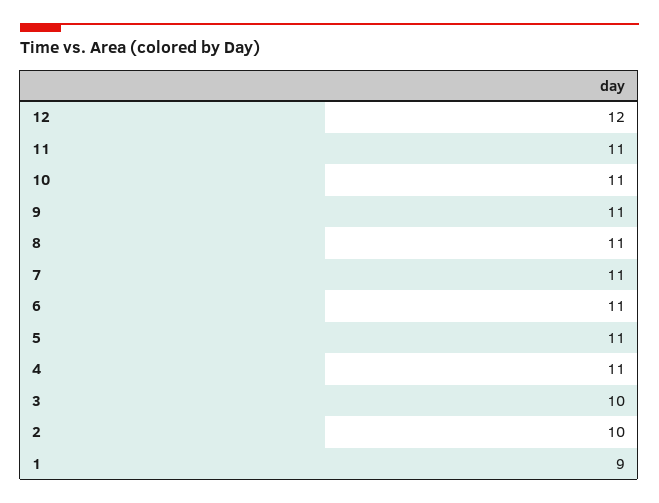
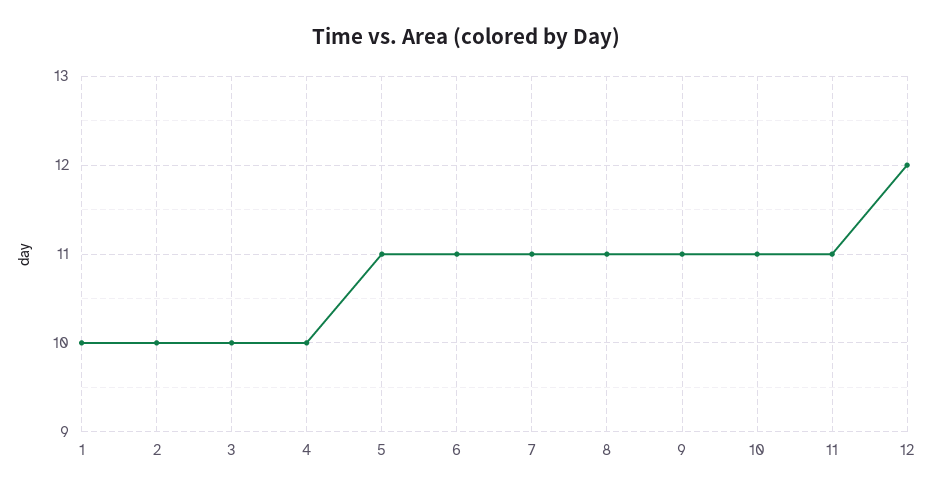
  {
    "12": 12,
    "11": 11,
    "10": 11,
    "9": 11,
    "8": 11,
    "7": 11,
    "6": 11,
    "5": 11,
-   "4": 11,
+   "4": 10,
    "3": 10,
    "2": 10,
-   "1": 9
+   "1": 10
  }

